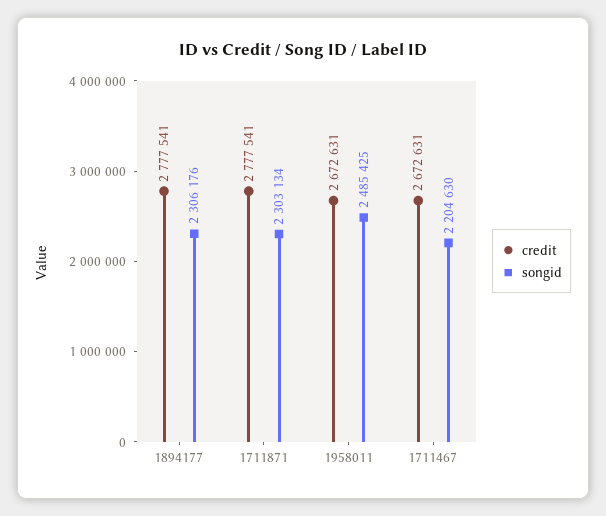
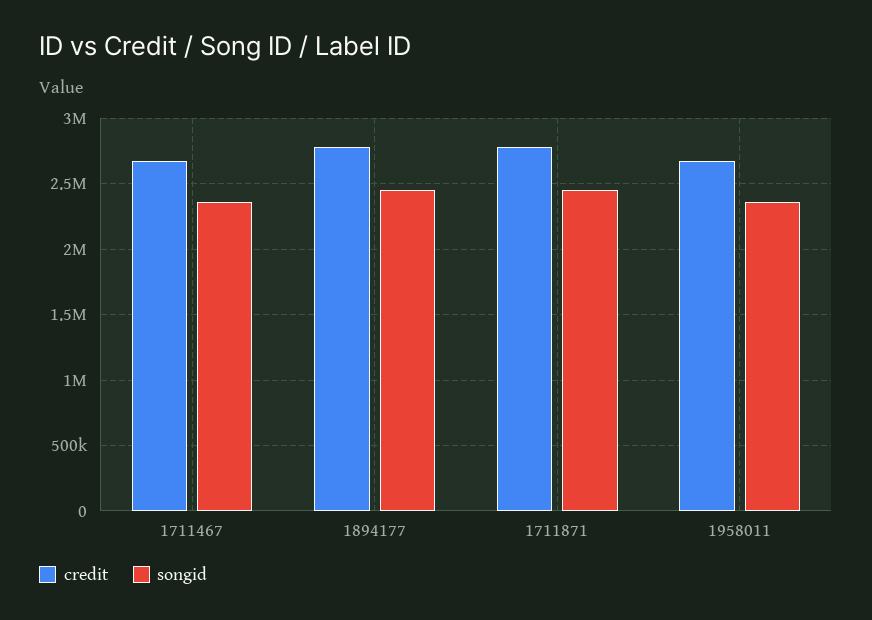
  {
    "credit": {
      "1894177": 2777541,
      "1711871": 2777541,
      "1958011": 2672631,
      "1711467": 2672631
    },
    "songid": {
-     "1894177": 2306176,
+     "1894177": 2450000,
-     "1711871": 2303134,
+     "1711871": 2450000,
-     "1958011": 2485425,
+     "1958011": 2350000,
-     "1711467": 2204630
+     "1711467": 2350000
    }
  }

